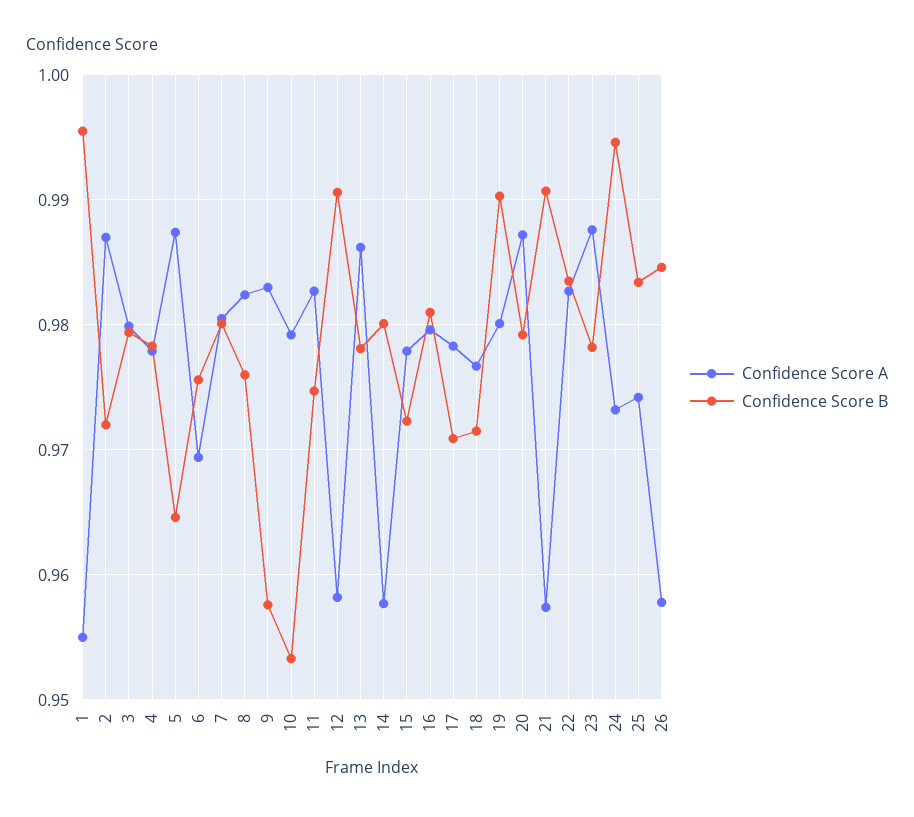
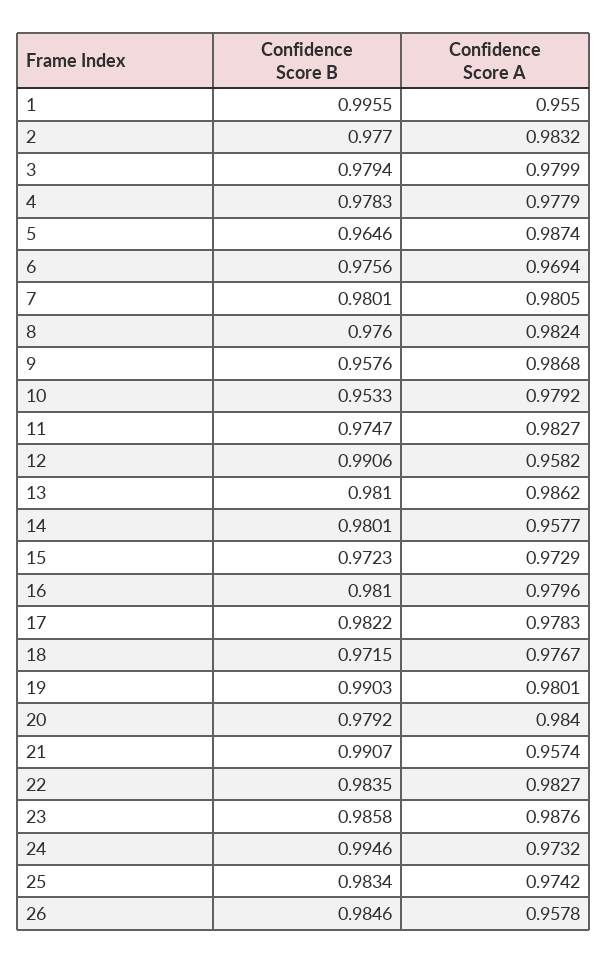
  {
    "Confidence Score A": {
      "1": 0.955,
-     "2": 0.987,
+     "2": 0.9832,
      "3": 0.9799,
      "4": 0.9779,
      "5": 0.9874,
      "6": 0.9694,
      "7": 0.9805,
      "8": 0.9824,
-     "9": 0.983,
+     "9": 0.9868,
      "10": 0.9792,
      "11": 0.9827,
      "12": 0.9582,
      "13": 0.9862,
      "14": 0.9577,
-     "15": 0.978,
+     "15": 0.9729,
      "16": 0.9796,
      "17": 0.9783,
      "18": 0.9767,
      "19": 0.9801,
-     "20": 0.987,
+     "20": 0.984,
      "21": 0.9574,
      "22": 0.9827,
      "23": 0.9876,
      "24": 0.9732,
      "25": 0.9742,
      "26": 0.9578
    },
    "Confidence Score B": {
      "1": 0.9955,
-     "2": 0.972,
+     "2": 0.977,
      "3": 0.9794,
      "4": 0.9783,
      "5": 0.9646,
      "6": 0.9756,
      "7": 0.9801,
      "8": 0.976,
      "9": 0.9576,
      "10": 0.9533,
      "11": 0.9747,
      "12": 0.9906,
-     "13": 0.978,
+     "13": 0.981,
      "14": 0.9801,
      "15": 0.9723,
      "16": 0.981,
-     "17": 0.971,
+     "17": 0.9822,
      "18": 0.9715,
      "19": 0.9903,
      "20": 0.9792,
      "21": 0.9907,
      "22": 0.9835,
-     "23": 0.978,
+     "23": 0.9858,
      "24": 0.9946,
      "25": 0.9834,
      "26": 0.9846
    }
  }

